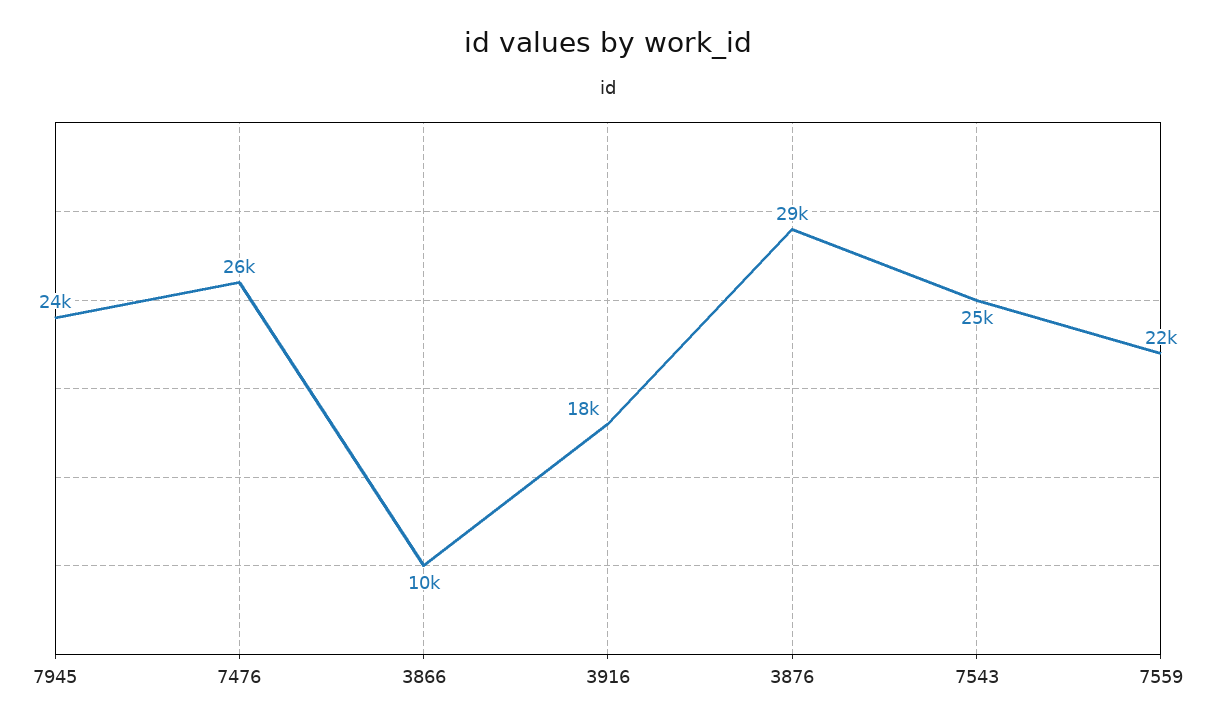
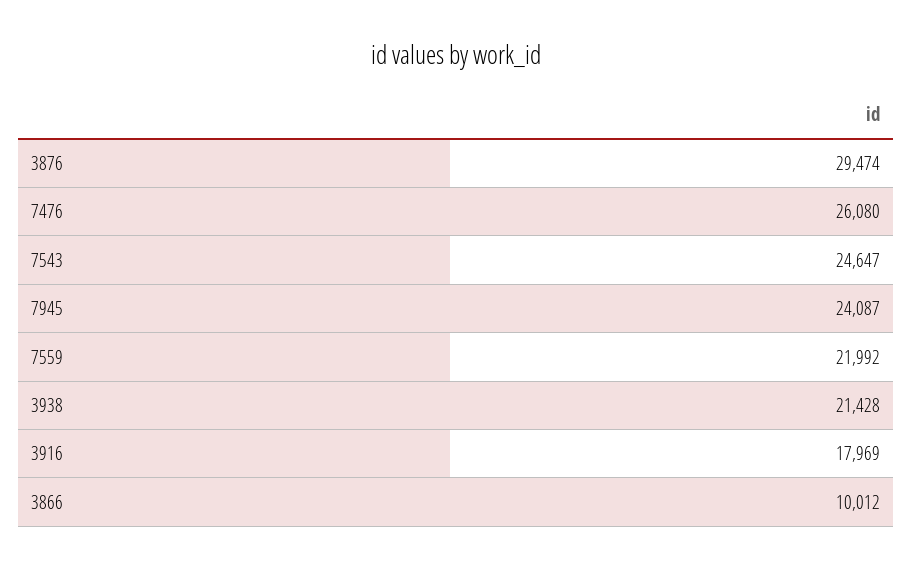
  {
    "7945": 24087,
    "7476": 26080,
    "3866": 10012,
    "3916": 17969,
    "3876": 29474,
    "7543": 24647,
-   "7559": 21992
+   "7559": 21992,
+   "3938": 21428
  }

